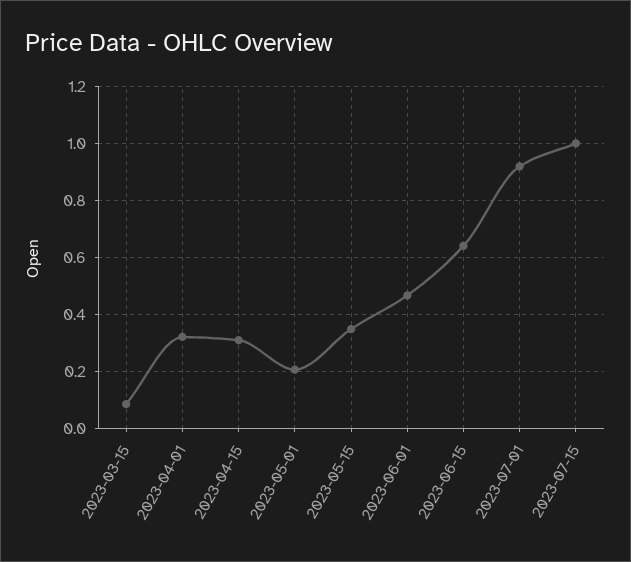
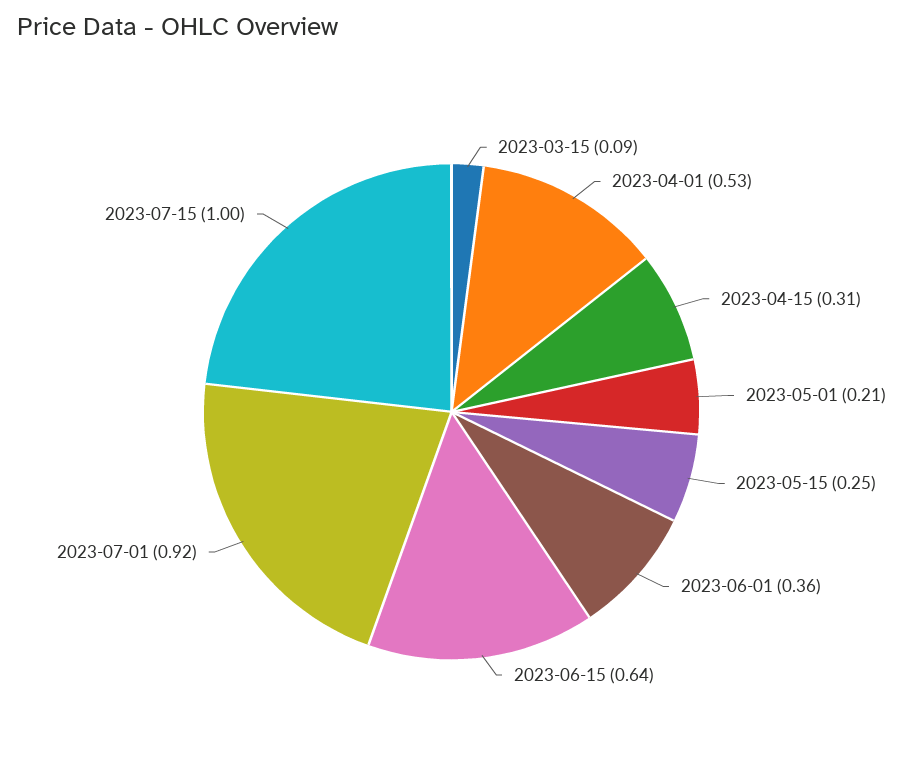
  {
    "2023-03-15": 0.09,
-   "2023-04-01": 0.325,
+   "2023-04-01": 0.53,
    "2023-04-15": 0.31,
    "2023-05-01": 0.21,
-   "2023-05-15": 0.35,
+   "2023-05-15": 0.25,
-   "2023-06-01": 0.475,
+   "2023-06-01": 0.36,
    "2023-06-15": 0.64,
    "2023-07-01": 0.92,
    "2023-07-15": 1
  }

